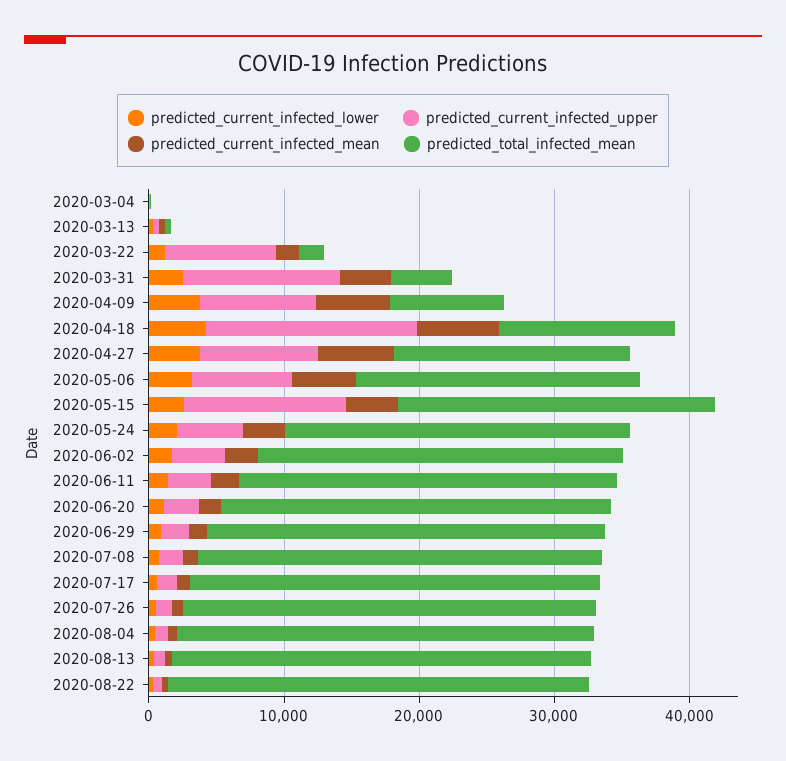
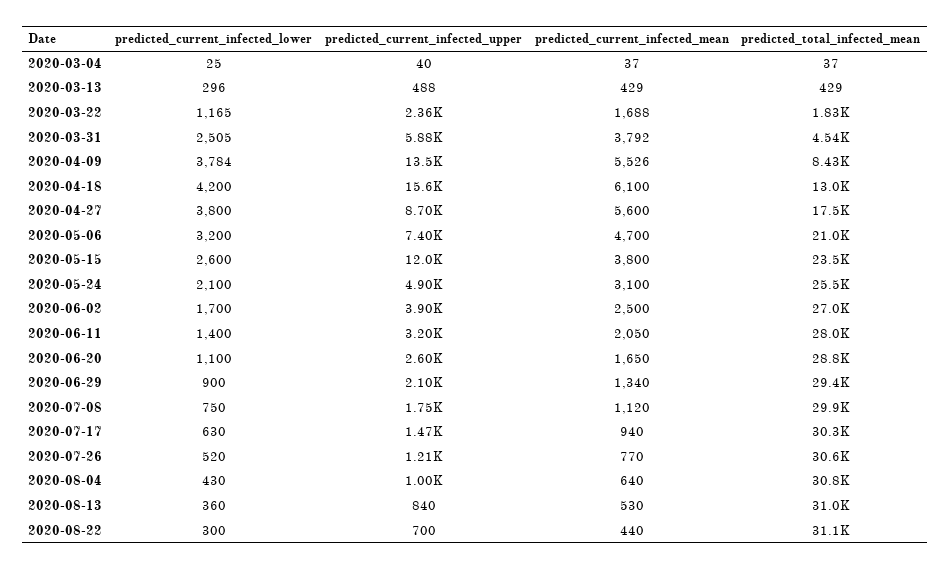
  {
    "predicted_current_infected_lower": {
      "2020-03-04": 25,
      "2020-03-13": 296,
      "2020-03-22": 1165,
      "2020-03-31": 2505,
      "2020-04-09": 3784,
      "2020-04-18": 4200,
      "2020-04-27": 3800,
      "2020-05-06": 3200,
      "2020-05-15": 2600,
      "2020-05-24": 2100,
      "2020-06-02": 1700,
      "2020-06-11": 1400,
      "2020-06-20": 1100,
      "2020-06-29": 900,
      "2020-07-08": 750,
      "2020-07-17": 630,
      "2020-07-26": 520,
      "2020-08-04": 430,
      "2020-08-13": 360,
      "2020-08-22": 300
    },
    "predicted_current_infected_upper": {
      "2020-03-04": 40,
      "2020-03-13": 488,
-     "2020-03-22": 8000,
+     "2020-03-22": 2360,
-     "2020-03-31": 12000,
+     "2020-03-31": 5880,
-     "2020-04-09": 8000,
+     "2020-04-09": 13500,
      "2020-04-18": 15600,
      "2020-04-27": 8700,
      "2020-05-06": 7400,
      "2020-05-15": 12000,
      "2020-05-24": 4900,
      "2020-06-02": 3900,
      "2020-06-11": 3200,
      "2020-06-20": 2600,
      "2020-06-29": 2100,
      "2020-07-08": 1750,
      "2020-07-17": 1470,
      "2020-07-26": 1210,
      "2020-08-04": 1000,
      "2020-08-13": 840,
      "2020-08-22": 700
    },
    "predicted_current_infected_mean": {
      "2020-03-04": 37,
      "2020-03-13": 429,
      "2020-03-22": 1688,
      "2020-03-31": 3792,
      "2020-04-09": 5526,
      "2020-04-18": 6100,
      "2020-04-27": 5600,
      "2020-05-06": 4700,
      "2020-05-15": 3800,
      "2020-05-24": 3100,
      "2020-06-02": 2500,
      "2020-06-11": 2050,
      "2020-06-20": 1650,
      "2020-06-29": 1340,
      "2020-07-08": 1120,
      "2020-07-17": 940,
      "2020-07-26": 770,
      "2020-08-04": 640,
      "2020-08-13": 530,
      "2020-08-22": 440
    },
    "predicted_total_infected_mean": {
      "2020-03-04": 37,
      "2020-03-13": 429,
      "2020-03-22": 1830,
      "2020-03-31": 4540,
      "2020-04-09": 8430,
      "2020-04-18": 13000,
      "2020-04-27": 17500,
      "2020-05-06": 21000,
      "2020-05-15": 23500,
      "2020-05-24": 25500,
      "2020-06-02": 27000,
      "2020-06-11": 28000,
      "2020-06-20": 28800,
      "2020-06-29": 29400,
      "2020-07-08": 29900,
      "2020-07-17": 30300,
      "2020-07-26": 30600,
      "2020-08-04": 30800,
      "2020-08-13": 31000,
      "2020-08-22": 31100
    }
  }

